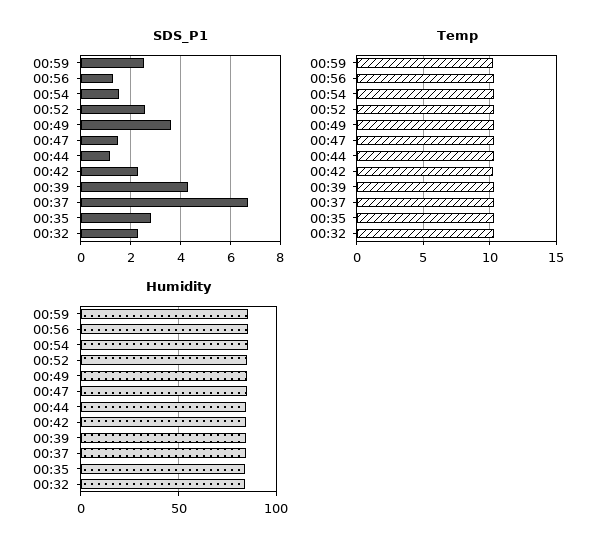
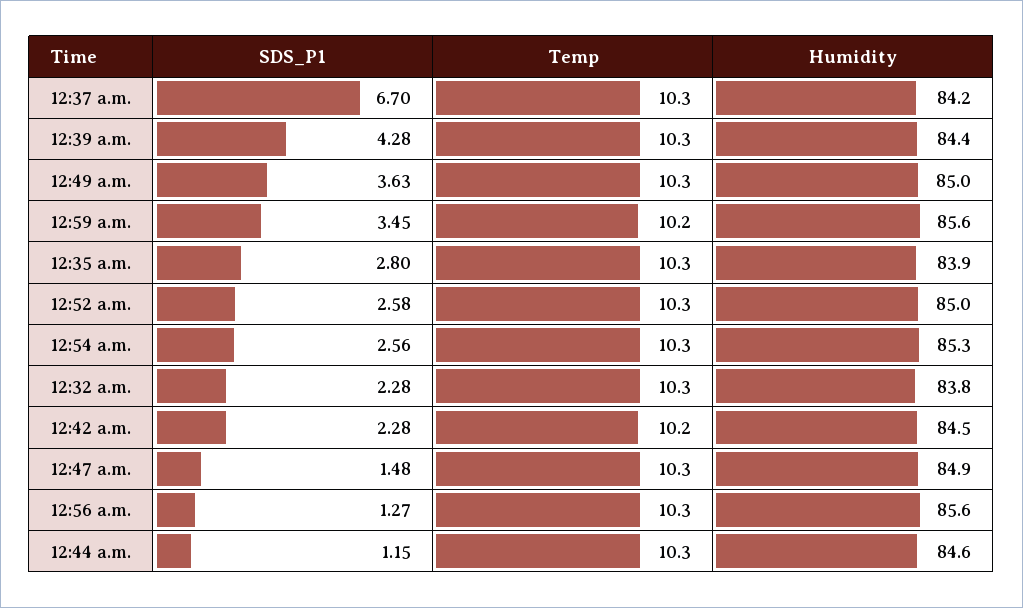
  {
    "SDS_P1": {
-     "00:59": 2.5,
+     "00:59": 3.45,
      "00:56": 1.27,
-     "00:54": 1.5,
+     "00:54": 2.56,
      "00:52": 2.58,
      "00:49": 3.63,
      "00:47": 1.48,
      "00:44": 1.15,
      "00:42": 2.28,
      "00:39": 4.28,
      "00:37": 6.7,
      "00:35": 2.8,
      "00:32": 2.28
    },
    "Temp": {
      "00:59": 10.2,
      "00:56": 10.3,
      "00:54": 10.3,
      "00:52": 10.3,
      "00:49": 10.3,
      "00:47": 10.3,
      "00:44": 10.3,
      "00:42": 10.2,
      "00:39": 10.3,
      "00:37": 10.3,
      "00:35": 10.3,
      "00:32": 10.3
    },
    "Humidity": {
      "00:59": 85.6,
      "00:56": 85.6,
      "00:54": 85.3,
      "00:52": 85,
      "00:49": 85,
      "00:47": 84.9,
      "00:44": 84.6,
      "00:42": 84.5,
      "00:39": 84.4,
      "00:37": 84.2,
      "00:35": 83.9,
      "00:32": 83.8
    }
  }

